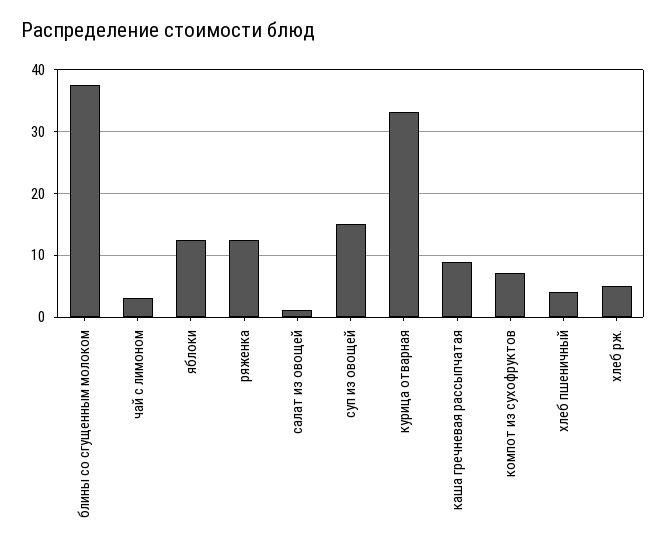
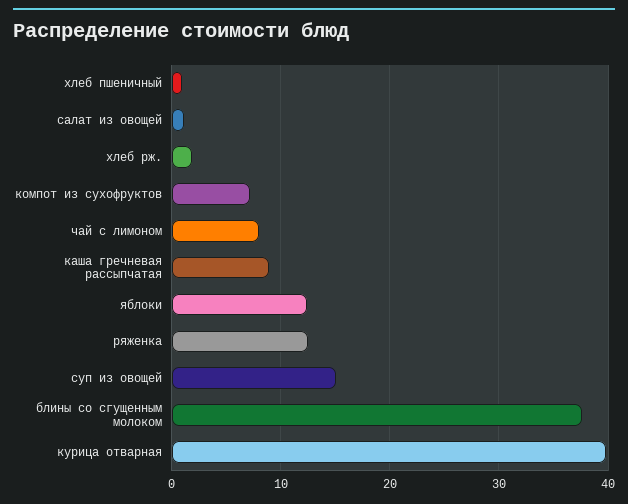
  {
    "блины со сгущенным молоком": 38,
-   "чай с лимоном": 3,
+   "чай с лимоном": 8,
    "яблоки": 12,
    "ряженка": 13,
    "салат из овощей": 1,
    "суп из овощей": 15,
-   "курица отварная": 33,
+   "курица отварная": 40,
    "каша гречневая рассыпчатая": 9,
    "компот из сухофруктов": 7,
-   "хлеб пшеничный": 4,
+   "хлеб пшеничный": 1,
-   "хлеб рж.": 5
+   "хлеб рж.": 2
  }

